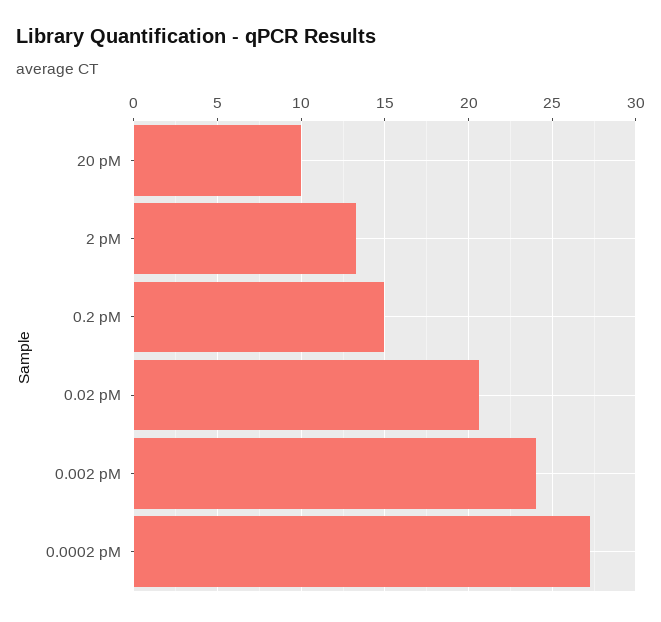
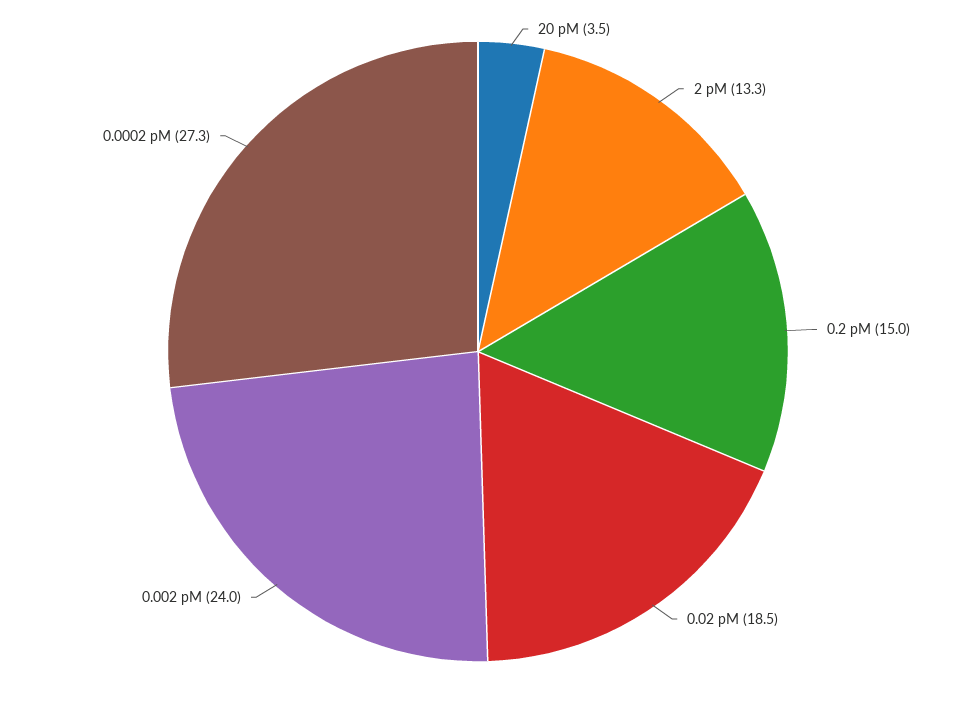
  {
-   "20 pM": 10,
+   "20 pM": 3.5,
    "2 pM": 13.3,
    "0.2 pM": 15,
-   "0.02 pM": 20.5,
+   "0.02 pM": 18.5,
    "0.002 pM": 24,
    "0.0002 pM": 27.3
  }

